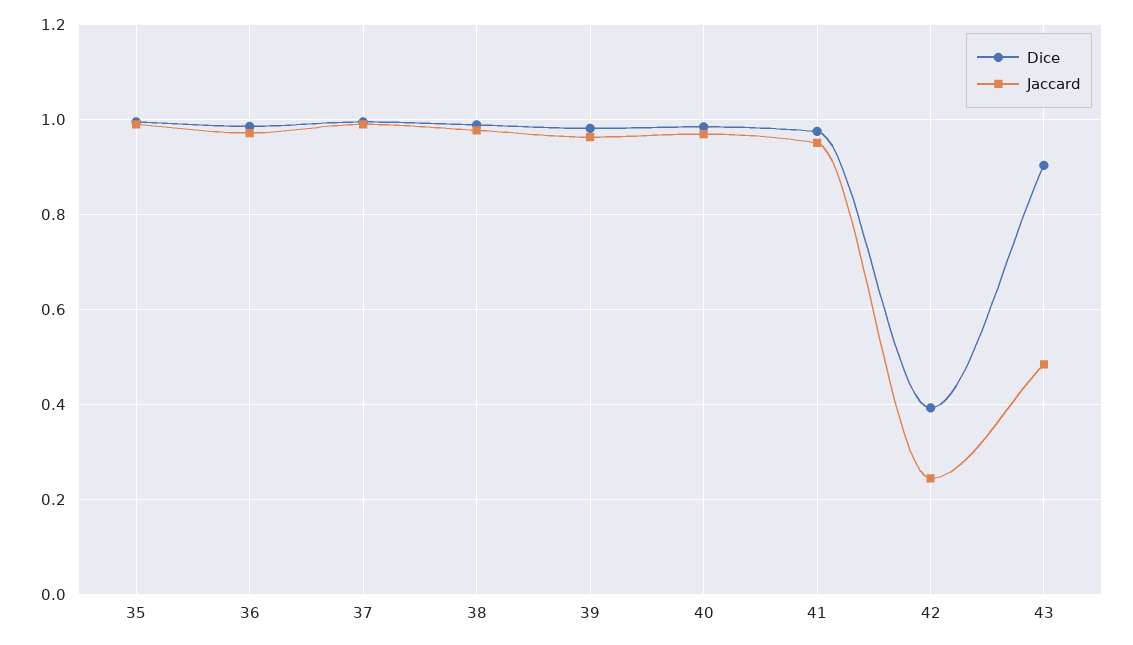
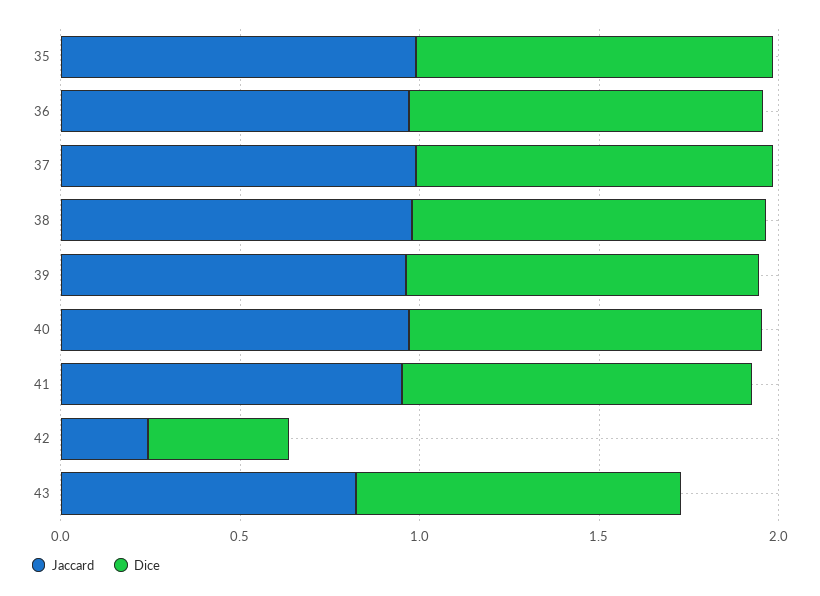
  {
    "Dice": {
      "35": 1,
      "36": 0.98,
      "37": 1,
      "38": 0.98,
      "39": 0.98,
      "40": 0.98,
      "41": 0.98,
      "42": 0.4,
      "43": 0.9
    },
    "Jaccard": {
      "35": 0.98,
      "36": 0.98,
      "37": 0.98,
      "38": 0.98,
      "39": 0.96,
      "40": 0.96,
      "41": 0.96,
      "42": 0.24,
-     "43": 0.48
+     "43": 0.8
    }
  }

